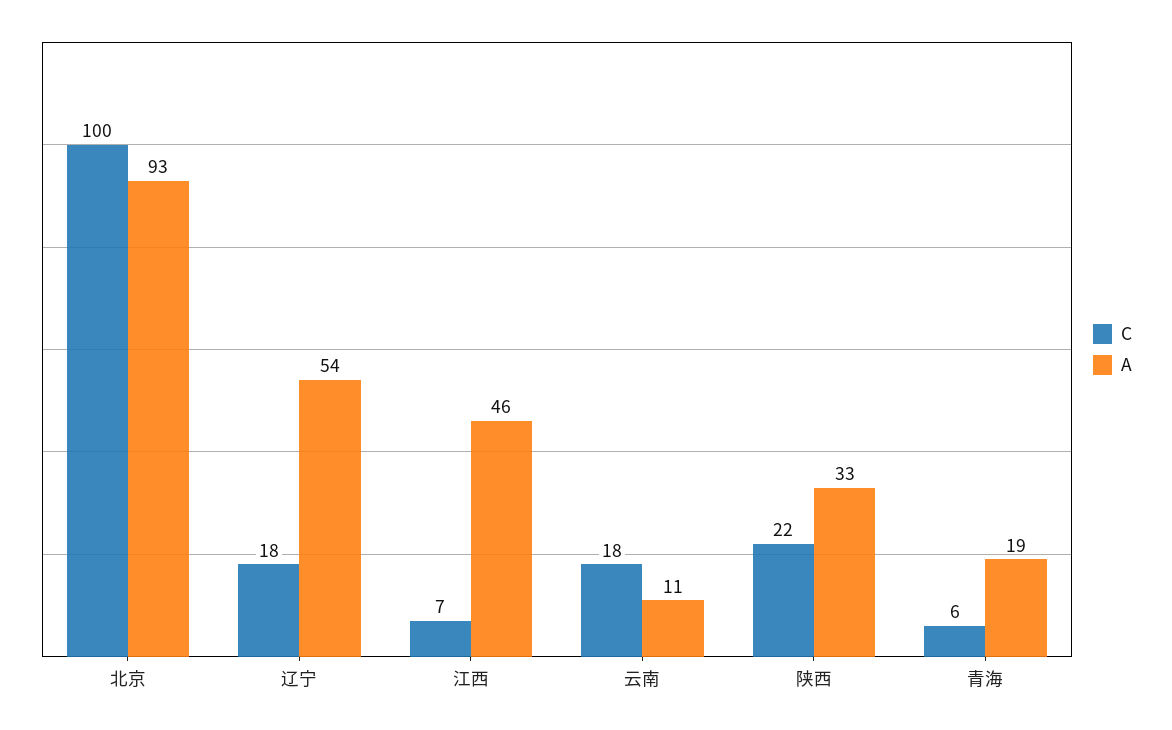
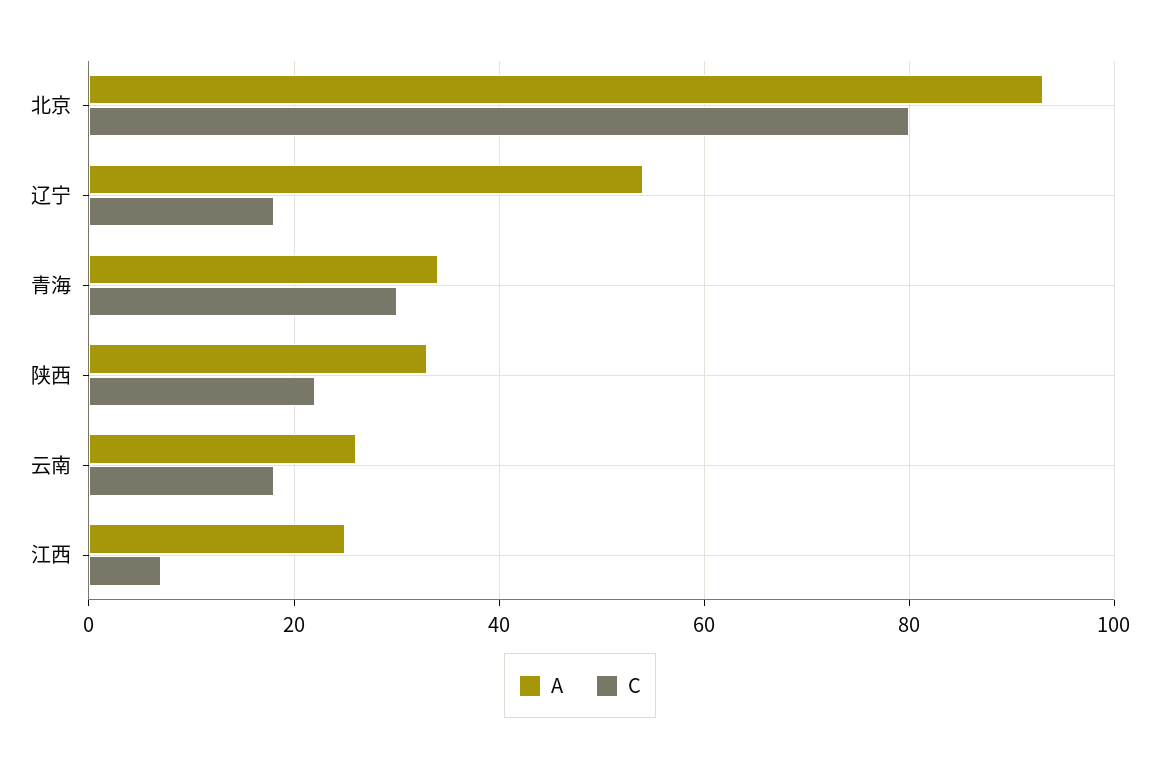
  {
    "C": {
-     "北京": 100,
+     "北京": 80,
      "辽宁": 18,
      "江西": 7,
      "云南": 18,
      "陕西": 22,
-     "青海": 6
+     "青海": 30
    },
    "A": {
      "北京": 93,
      "辽宁": 54,
-     "江西": 46,
+     "江西": 25,
-     "云南": 11,
+     "云南": 25,
      "陕西": 33,
-     "青海": 19
+     "青海": 35
    }
  }

